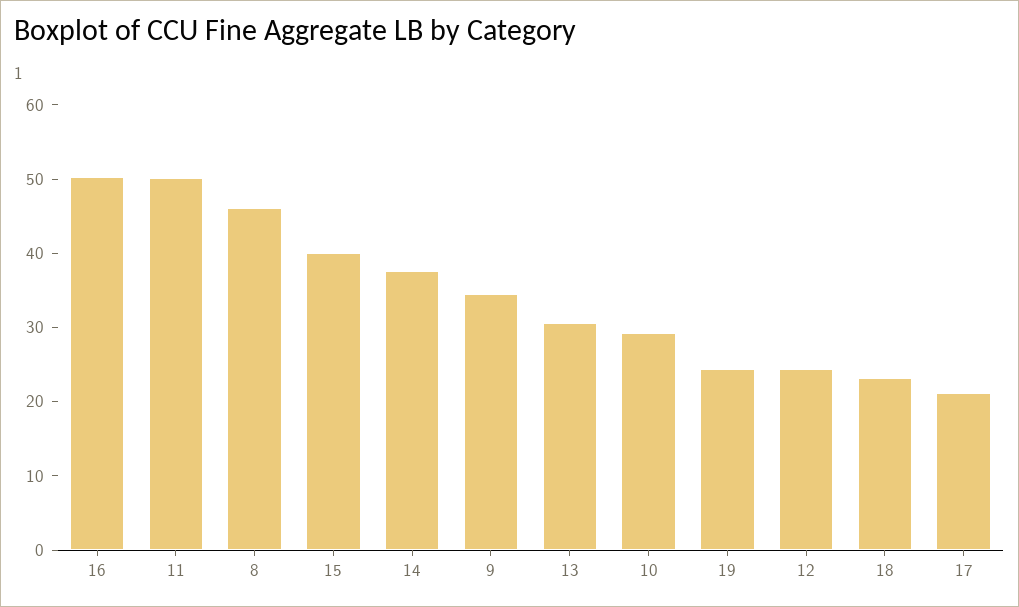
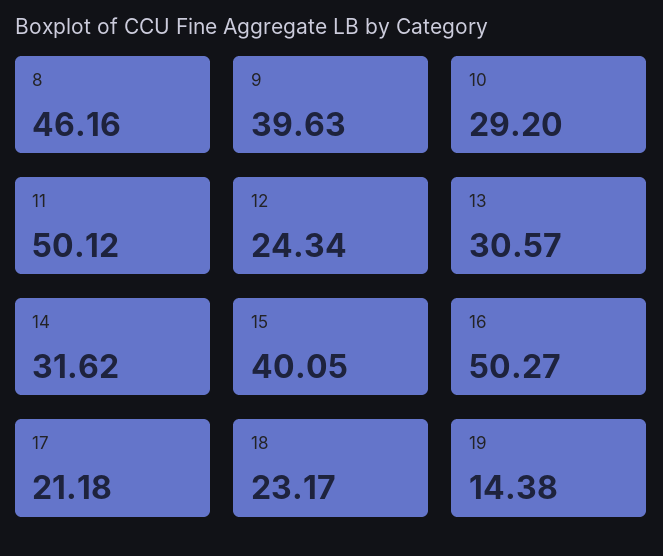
  {
    "16": 50.27,
    "11": 50.12,
    "8": 46.16,
    "15": 40.05,
-   "14": 38,
+   "14": 31.62,
-   "9": 34,
+   "9": 39.63,
    "13": 30.57,
    "10": 29.2,
-   "19": 24,
+   "19": 14.38,
    "12": 24.34,
    "18": 23.17,
    "17": 21.18
  }

